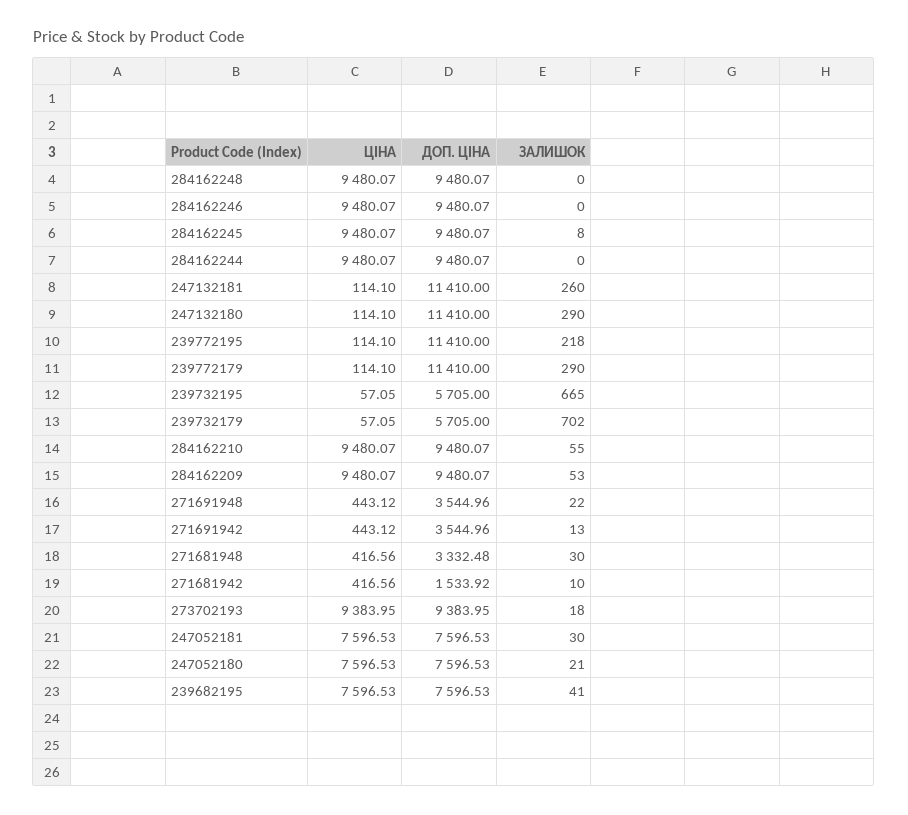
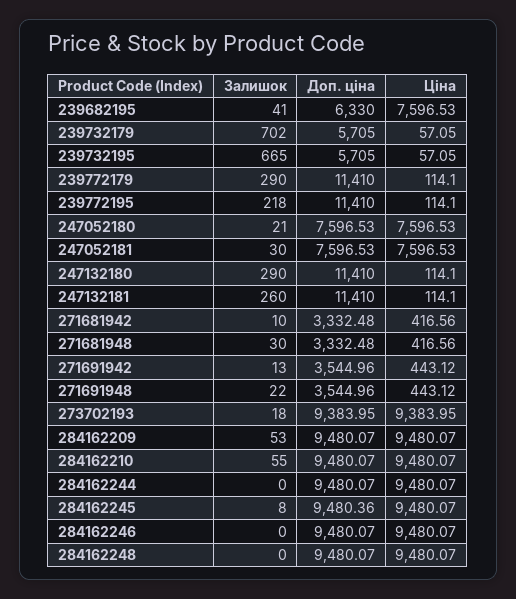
  {
    "ЦІНА": {
      "284162248": 9480.07,
      "284162246": 9480.07,
      "284162245": 9480.07,
      "284162244": 9480.07,
      "247132181": 114.1,
      "247132180": 114.1,
      "239772195": 114.1,
      "239772179": 114.1,
      "239732195": 57.05,
      "239732179": 57.05,
      "284162210": 9480.07,
      "284162209": 9480.07,
      "271691948": 443.12,
      "271691942": 443.12,
      "271681948": 416.56,
      "271681942": 416.56,
      "273702193": 9383.95,
      "247052181": 7596.53,
      "247052180": 7596.53,
      "239682195": 7596.53
    },
    "ДОП. ЦІНА": {
      "284162248": 9480.07,
      "284162246": 9480.07,
-     "284162245": 9480.07,
+     "284162245": 9480.36,
      "284162244": 9480.07,
      "247132181": 11410,
      "247132180": 11410,
      "239772195": 11410,
      "239772179": 11410,
      "239732195": 5705,
      "239732179": 5705,
      "284162210": 9480.07,
      "284162209": 9480.07,
      "271691948": 3544.96,
      "271691942": 3544.96,
      "271681948": 3332.48,
-     "271681942": 1533.92,
+     "271681942": 3332.48,
      "273702193": 9383.95,
      "247052181": 7596.53,
      "247052180": 7596.53,
-     "239682195": 7596.53
+     "239682195": 6330
    },
    "ЗАЛИШОК": {
      "284162248": 0,
      "284162246": 0,
      "284162245": 8,
      "284162244": 0,
      "247132181": 260,
      "247132180": 290,
      "239772195": 218,
      "239772179": 290,
      "239732195": 665,
      "239732179": 702,
      "284162210": 55,
      "284162209": 53,
      "271691948": 22,
      "271691942": 13,
      "271681948": 30,
      "271681942": 10,
      "273702193": 18,
      "247052181": 30,
      "247052180": 21,
      "239682195": 41
    }
  }

